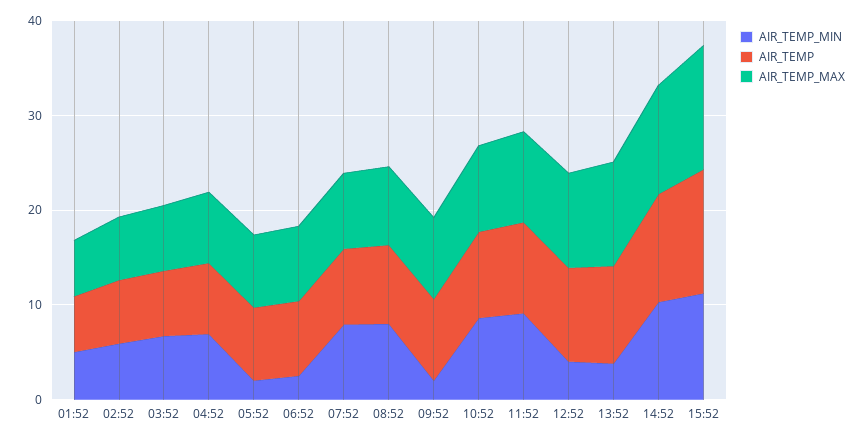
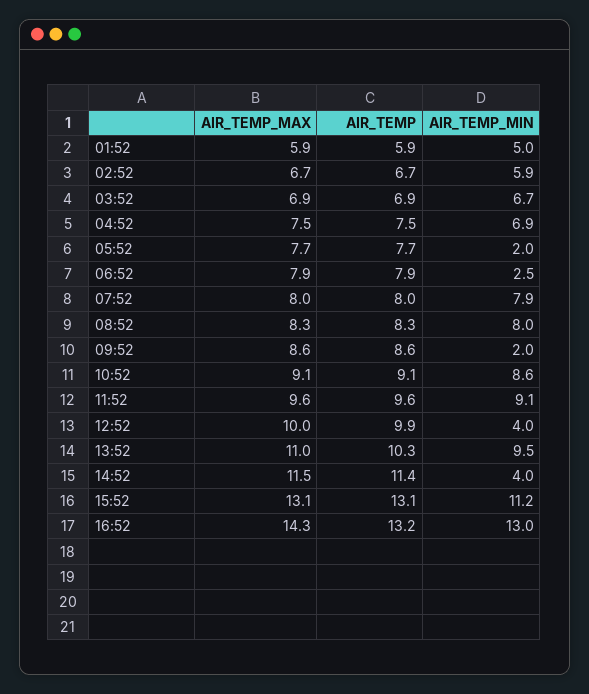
  {
    "AIR_TEMP_MIN": {
      "01:52": 5,
      "02:52": 5.9,
      "03:52": 6.7,
      "04:52": 6.9,
      "05:52": 2,
      "06:52": 2.5,
      "07:52": 7.9,
      "08:52": 8,
      "09:52": 2,
      "10:52": 8.6,
      "11:52": 9.1,
      "12:52": 4,
-     "13:52": 4,
+     "13:52": 9.5,
-     "14:52": 10,
+     "14:52": 4,
-     "15:52": 11.2
+     "15:52": 11.2,
+     "16:52": 13
    },
    "AIR_TEMP": {
      "01:52": 5.9,
      "02:52": 6.7,
      "03:52": 6.9,
      "04:52": 7.5,
      "05:52": 7.7,
      "06:52": 7.9,
      "07:52": 8,
      "08:52": 8.3,
      "09:52": 8.6,
      "10:52": 9.1,
      "11:52": 9.6,
      "12:52": 9.9,
      "13:52": 10.3,
      "14:52": 11.4,
-     "15:52": 13.1
+     "15:52": 13.1,
+     "16:52": 13.2
    },
    "AIR_TEMP_MAX": {
      "01:52": 5.9,
      "02:52": 6.7,
      "03:52": 6.9,
      "04:52": 7.5,
      "05:52": 7.7,
      "06:52": 7.9,
      "07:52": 8,
      "08:52": 8.3,
      "09:52": 8.6,
      "10:52": 9.1,
      "11:52": 9.6,
      "12:52": 10,
      "13:52": 11,
      "14:52": 11.5,
-     "15:52": 13.1
+     "15:52": 13.1,
+     "16:52": 14.3
    }
  }

